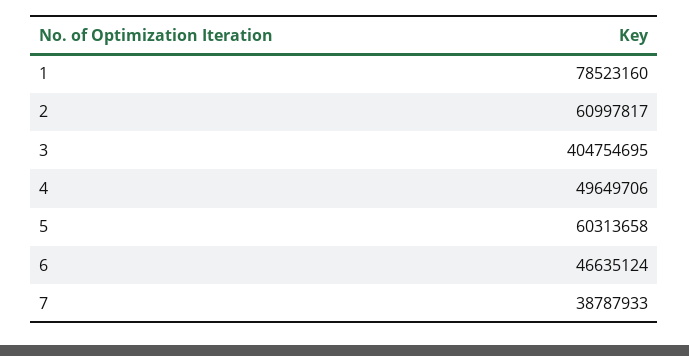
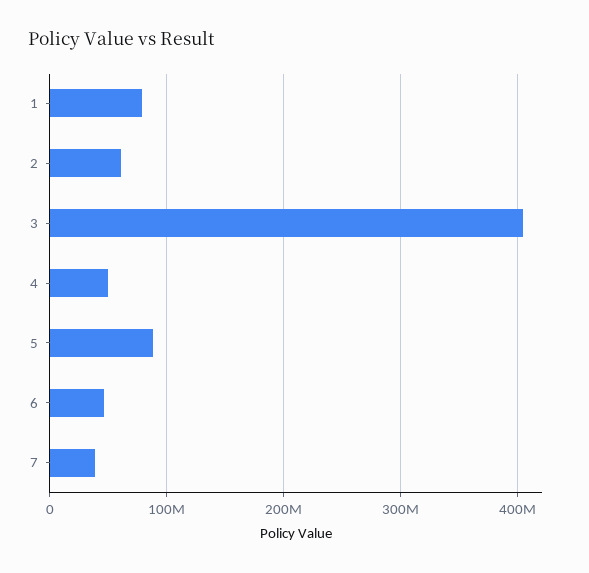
  {
    "1": 78523160,
    "2": 60997817,
    "3": 404754695,
    "4": 49649706,
-   "5": 60313658,
+   "5": 90000000,
    "6": 46635124,
    "7": 38787933
  }

